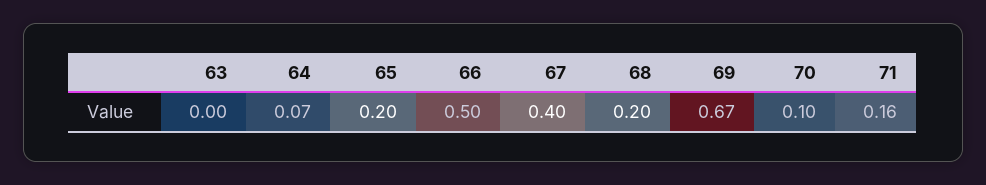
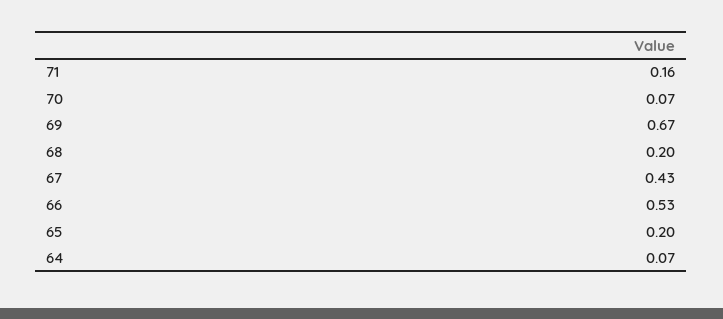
  {
-   "63": 0,
    "64": 0.07,
    "65": 0.2,
-   "66": 0.5,
+   "66": 0.53,
-   "67": 0.4,
+   "67": 0.43,
    "68": 0.2,
    "69": 0.67,
-   "70": 0.1,
+   "70": 0.07,
    "71": 0.16
  }

